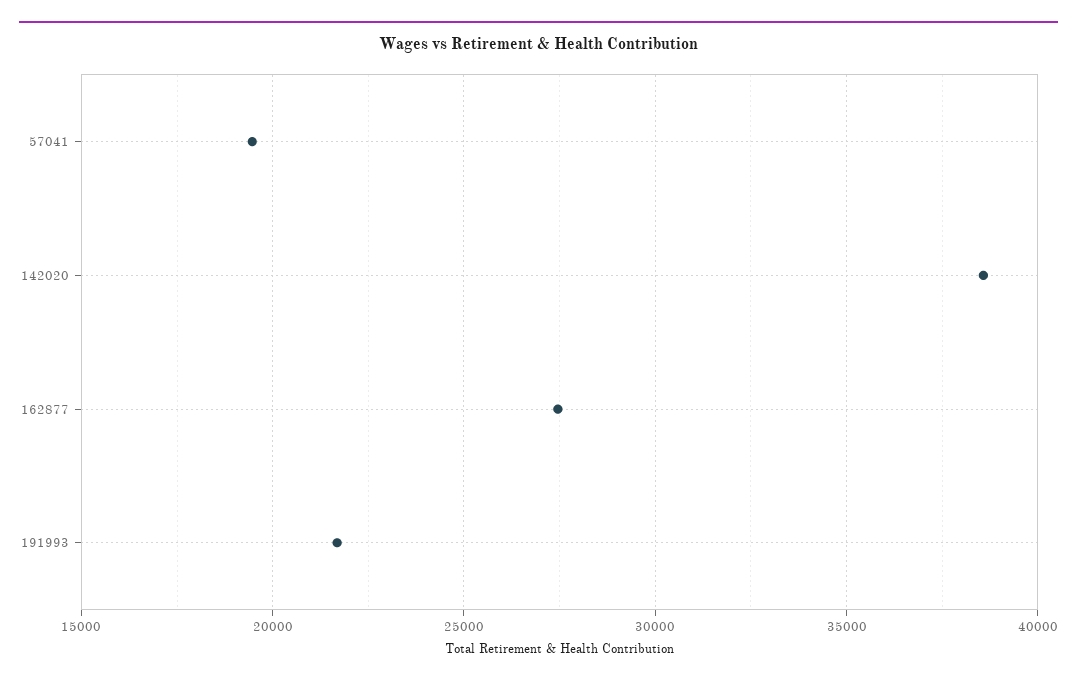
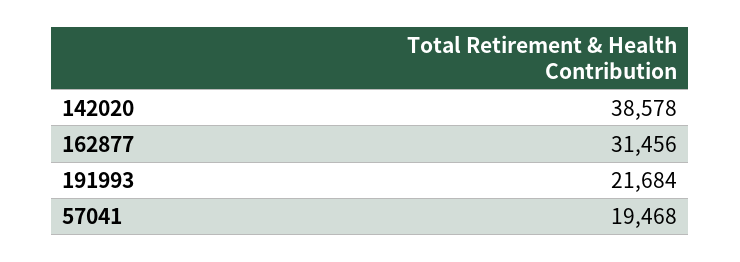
  {
    "57041": 19468,
    "142020": 38578,
-   "162877": 27500,
+   "162877": 31456,
    "191993": 21684
  }

